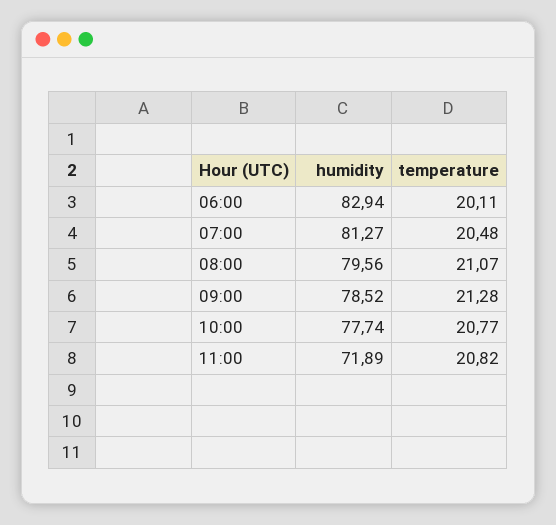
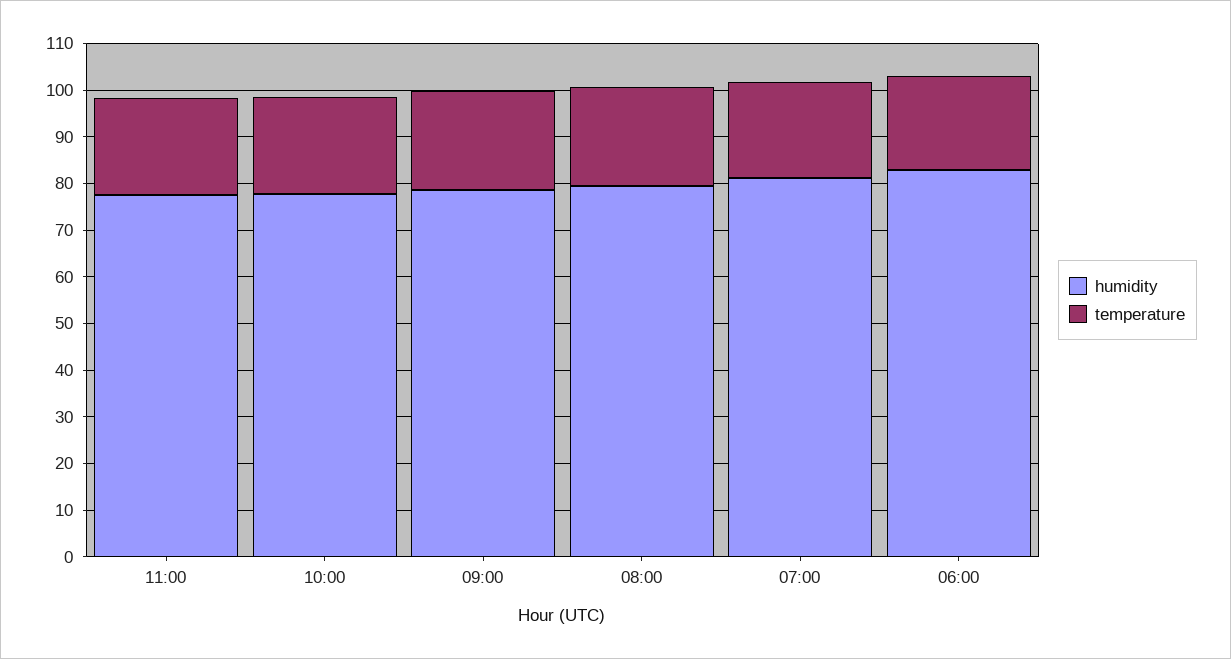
  {
    "humidity": {
      "06:00": 82.94,
      "07:00": 81.27,
      "08:00": 79.56,
      "09:00": 78.52,
      "10:00": 77.74,
-     "11:00": 71.89
+     "11:00": 78
    },
    "temperature": {
      "06:00": 20.11,
      "07:00": 20.48,
      "08:00": 21.07,
      "09:00": 21.28,
      "10:00": 20.77,
      "11:00": 20.82
    }
  }

